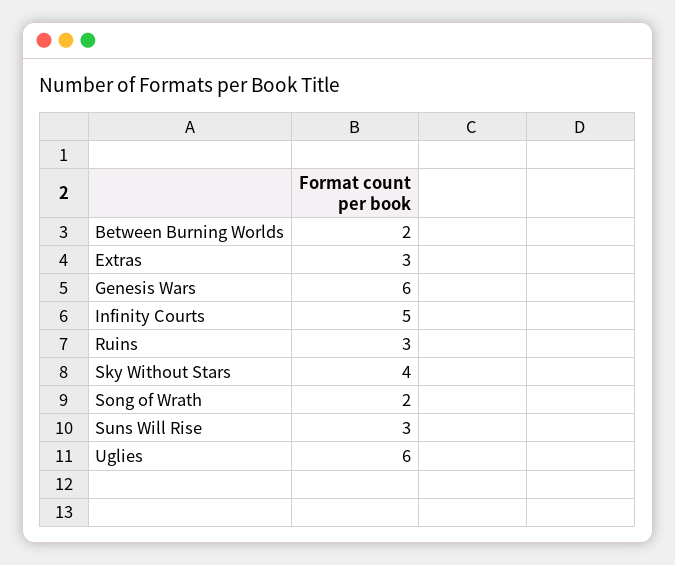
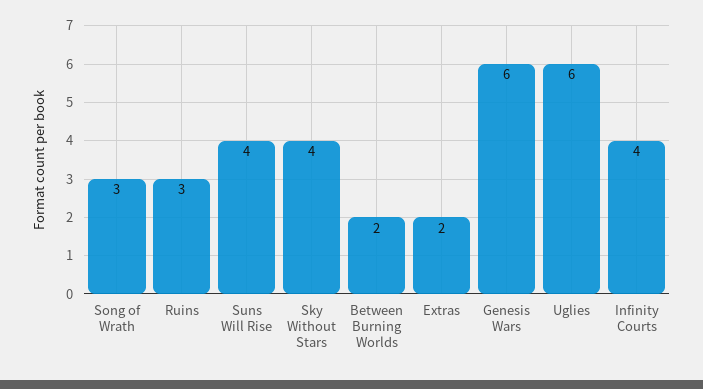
  {
    "Between Burning Worlds": 2,
-   "Extras": 3,
+   "Extras": 2,
    "Genesis Wars": 6,
-   "Infinity Courts": 5,
+   "Infinity Courts": 4,
    "Ruins": 3,
    "Sky Without Stars": 4,
-   "Song of Wrath": 2,
+   "Song of Wrath": 3,
-   "Suns Will Rise": 3,
+   "Suns Will Rise": 4,
    "Uglies": 6
  }

